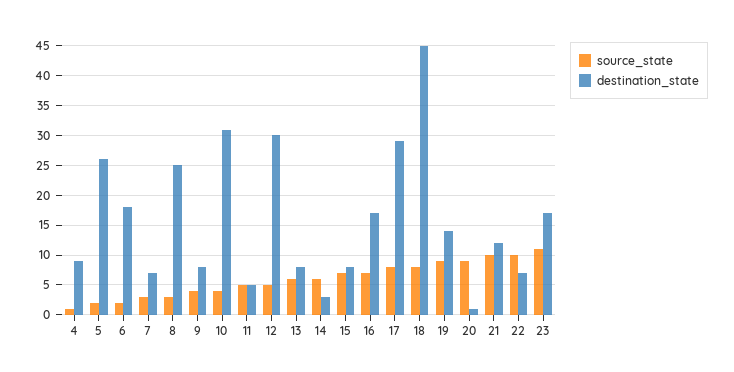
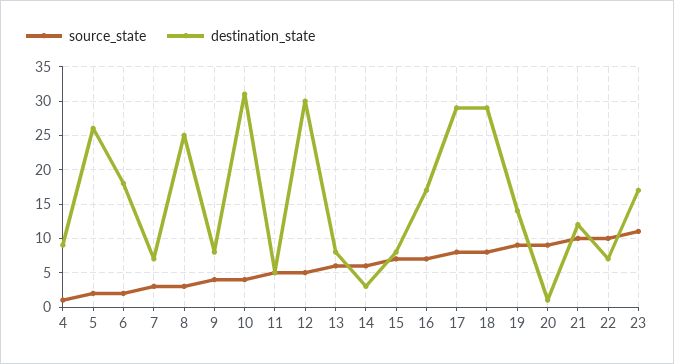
  {
    "source_state": {
      "4": 1,
      "5": 2,
      "6": 2,
      "7": 3,
      "8": 3,
      "9": 4,
      "10": 4,
      "11": 5,
      "12": 5,
      "13": 6,
      "14": 6,
      "15": 7,
      "16": 7,
      "17": 8,
      "18": 8,
      "19": 9,
      "20": 9,
      "21": 10,
      "22": 10,
      "23": 11
    },
    "destination_state": {
      "4": 9,
      "5": 26,
      "6": 18,
      "7": 7,
      "8": 25,
      "9": 8,
      "10": 31,
      "11": 5,
      "12": 30,
      "13": 8,
      "14": 3,
      "15": 8,
      "16": 17,
      "17": 29,
-     "18": 45,
+     "18": 29,
      "19": 14,
      "20": 1,
      "21": 12,
      "22": 7,
      "23": 17
    }
  }

